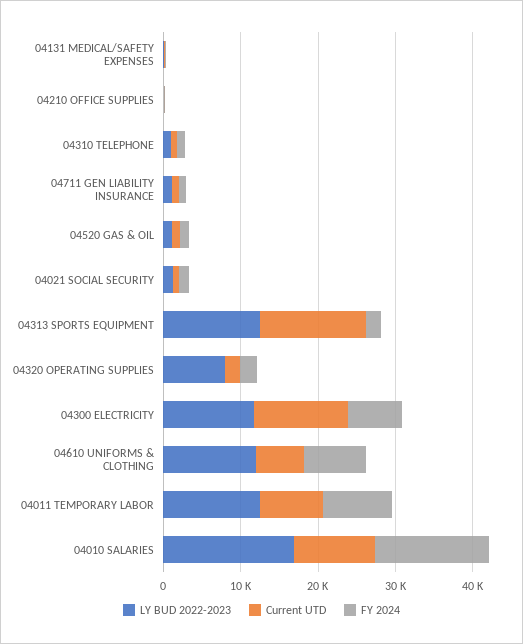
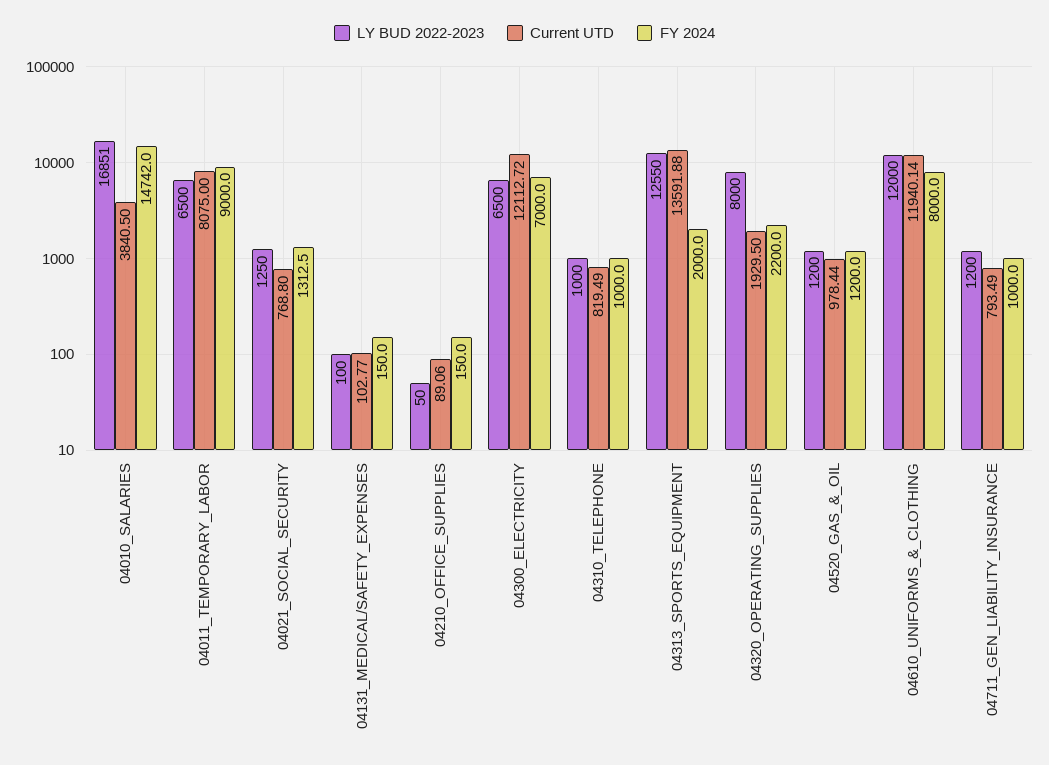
  {
    "LY BUD 2022-2023": {
      "04131 MEDICAL/SAFETY EXPENSES": 100,
      "04210 OFFICE SUPPLIES": 50,
      "04310 TELEPHONE": 1000,
      "04711 GEN LIABILITY INSURANCE": 1200,
      "04520 GAS & OIL": 1200,
      "04021 SOCIAL SECURITY": 1250,
      "04313 SPORTS EQUIPMENT": 12550,
      "04320 OPERATING SUPPLIES": 8000,
-     "04300 ELECTRICITY": 12000,
+     "04300 ELECTRICITY": 6500,
      "04610 UNIFORMS & CLOTHING": 12000,
-     "04011 TEMPORARY LABOR": 12000,
+     "04011 TEMPORARY LABOR": 6500,
      "04010 SALARIES": 16851
    },
    "Current UTD": {
      "04131 MEDICAL/SAFETY EXPENSES": 102.77,
      "04210 OFFICE SUPPLIES": 89.06,
      "04310 TELEPHONE": 819.49,
      "04711 GEN LIABILITY INSURANCE": 793.49,
      "04520 GAS & OIL": 978.44,
      "04021 SOCIAL SECURITY": 768.8,
      "04313 SPORTS EQUIPMENT": 13591.88,
      "04320 OPERATING SUPPLIES": 1929.5,
      "04300 ELECTRICITY": 12112.72,
-     "04610 UNIFORMS & CLOTHING": 6000,
+     "04610 UNIFORMS & CLOTHING": 11940.14,
      "04011 TEMPORARY LABOR": 8075,
-     "04010 SALARIES": 10000
+     "04010 SALARIES": 3840.5
    },
    "FY 2024": {
      "04131 MEDICAL/SAFETY EXPENSES": 150,
      "04210 OFFICE SUPPLIES": 150,
      "04310 TELEPHONE": 1000,
      "04711 GEN LIABILITY INSURANCE": 1000,
      "04520 GAS & OIL": 1200,
      "04021 SOCIAL SECURITY": 1312.5,
      "04313 SPORTS EQUIPMENT": 2000,
      "04320 OPERATING SUPPLIES": 2200,
      "04300 ELECTRICITY": 7000,
      "04610 UNIFORMS & CLOTHING": 8000,
      "04011 TEMPORARY LABOR": 9000,
      "04010 SALARIES": 14742
    }
  }

